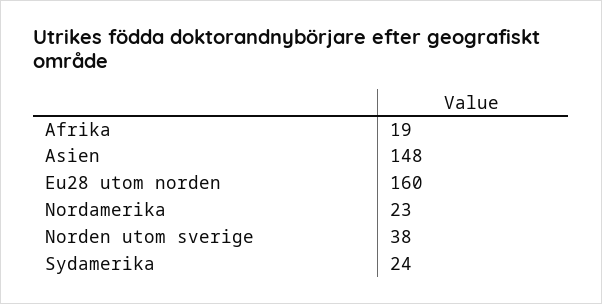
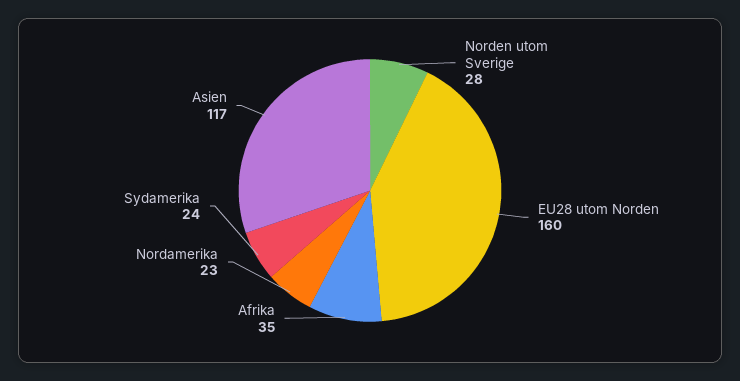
  {
-   "Afrika": 19,
+   "Afrika": 35,
-   "Asien": 148,
+   "Asien": 117,
    "Eu28 utom norden": 160,
    "Nordamerika": 23,
-   "Norden utom sverige": 38,
+   "Norden utom sverige": 28,
    "Sydamerika": 24
  }

